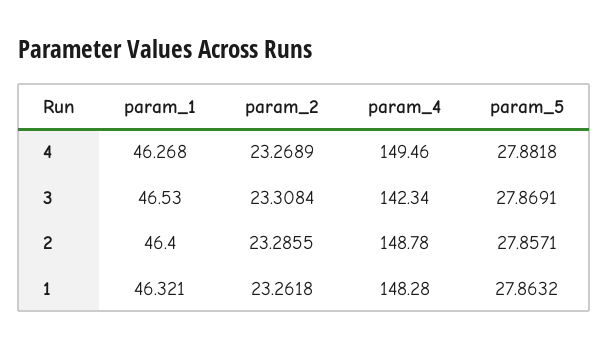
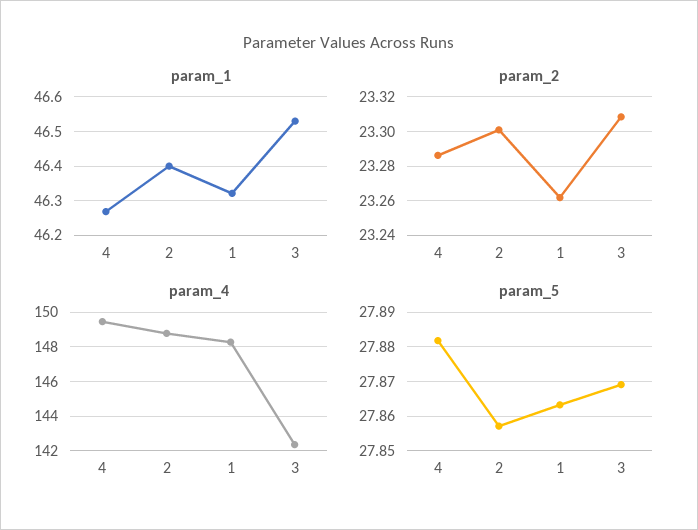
  {
    "param_1": {
      "4": 46.268,
      "3": 46.53,
      "2": 46.4,
      "1": 46.321
    },
    "param_2": {
-     "4": 23.2689,
+     "4": 23.285,
      "3": 23.3084,
-     "2": 23.2855,
+     "2": 23.3,
      "1": 23.2618
    },
    "param_4": {
      "4": 149.46,
      "3": 142.34,
      "2": 148.78,
      "1": 148.28
    },
    "param_5": {
      "4": 27.8818,
      "3": 27.8691,
      "2": 27.8571,
      "1": 27.8632
    }
  }

